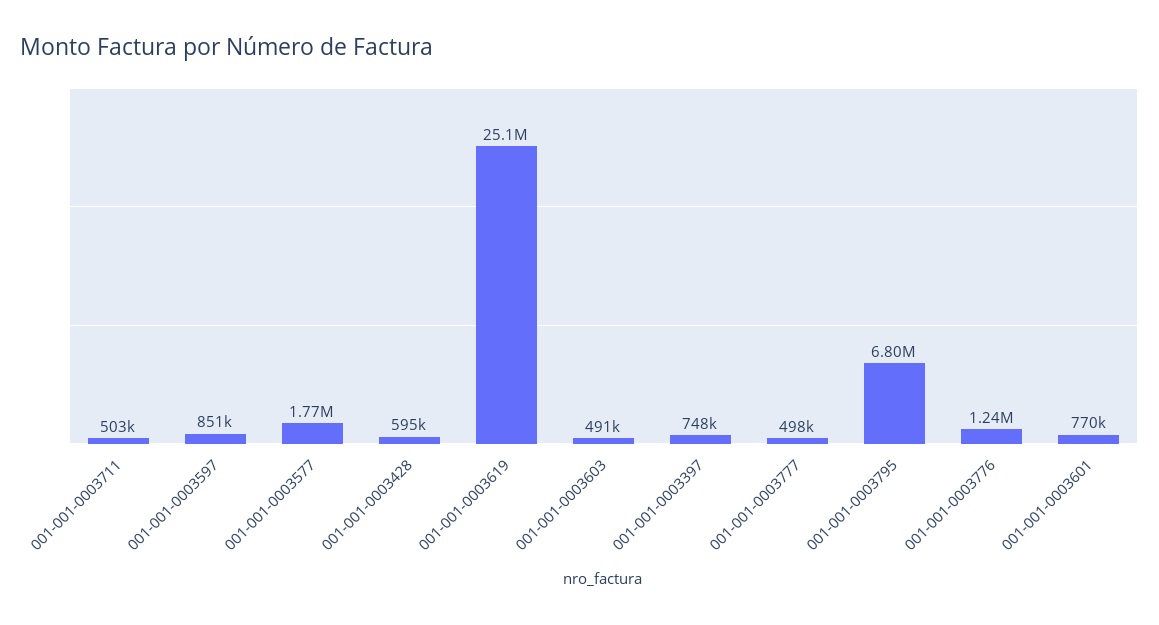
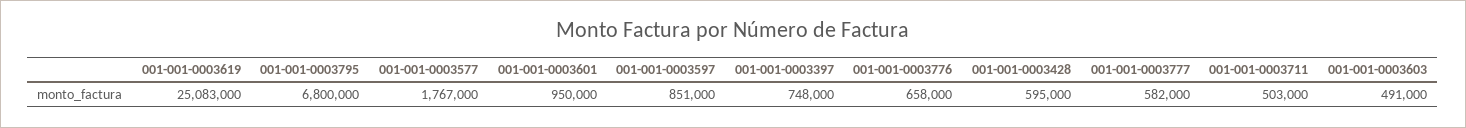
  {
    "001-001-0003711": 503000,
    "001-001-0003597": 851000,
    "001-001-0003577": 1767000,
    "001-001-0003428": 595000,
    "001-001-0003619": 25083000,
    "001-001-0003603": 491000,
    "001-001-0003397": 748000,
-   "001-001-0003777": 498000,
+   "001-001-0003777": 582000,
    "001-001-0003795": 6800000,
-   "001-001-0003776": 1240000,
+   "001-001-0003776": 658000,
-   "001-001-0003601": 770000
+   "001-001-0003601": 950000
  }

